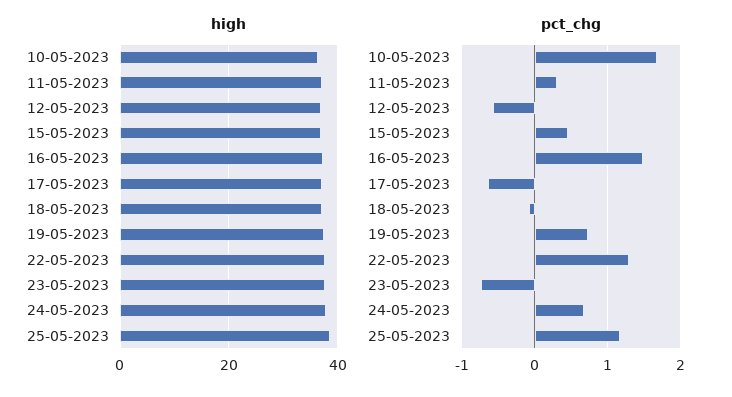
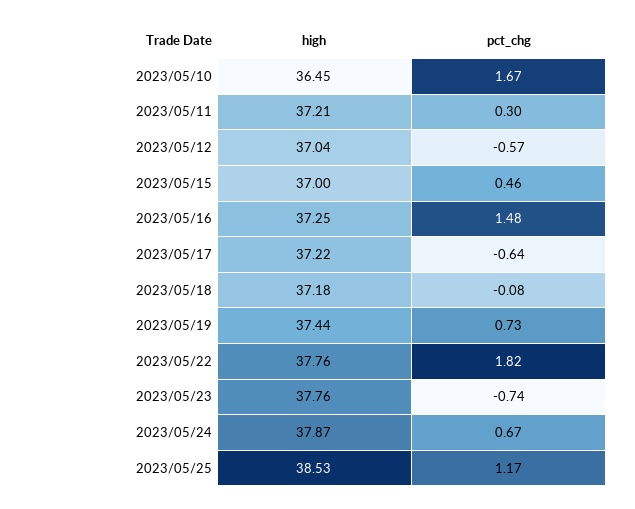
  {
    "high": {
      "10-05-2023": 36.45,
      "11-05-2023": 37.21,
      "12-05-2023": 37.04,
      "15-05-2023": 37,
      "16-05-2023": 37.25,
      "17-05-2023": 37.22,
      "18-05-2023": 37.18,
      "19-05-2023": 37.44,
      "22-05-2023": 37.76,
      "23-05-2023": 37.76,
      "24-05-2023": 37.87,
      "25-05-2023": 38.53
    },
    "pct_chg": {
      "10-05-2023": 1.67,
      "11-05-2023": 0.3,
      "12-05-2023": -0.57,
      "15-05-2023": 0.46,
      "16-05-2023": 1.48,
      "17-05-2023": -0.64,
      "18-05-2023": -0.08,
      "19-05-2023": 0.73,
-     "22-05-2023": 1.3,
+     "22-05-2023": 1.82,
      "23-05-2023": -0.74,
      "24-05-2023": 0.67,
      "25-05-2023": 1.17
    }
  }

